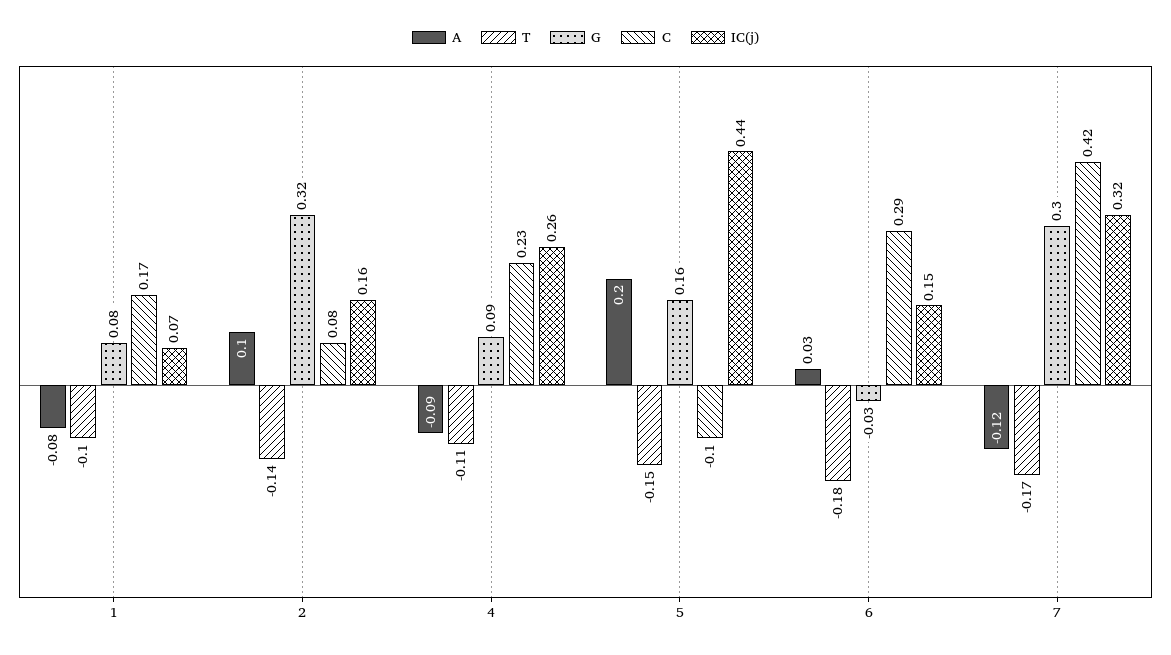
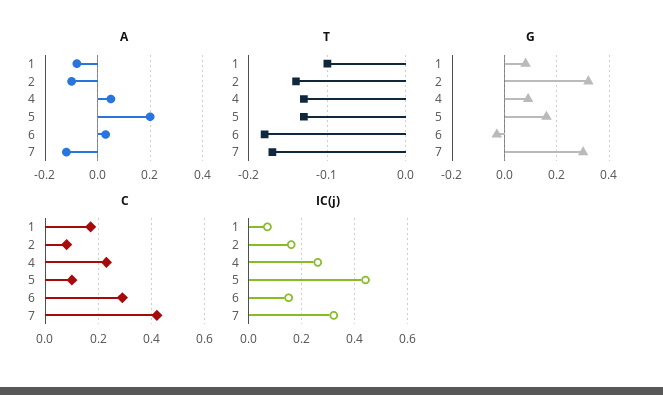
  {
    "A": {
      "1": -0.08,
-     "2": 0.1,
+     "2": -0.1,
-     "4": -0.09,
+     "4": 0.05,
      "5": 0.2,
      "6": 0.03,
      "7": -0.12
    },
    "T": {
      "1": -0.1,
      "2": -0.14,
-     "4": -0.11,
+     "4": -0.13,
-     "5": -0.15,
+     "5": -0.13,
      "6": -0.18,
      "7": -0.17
    },
    "G": {
      "1": 0.08,
      "2": 0.32,
      "4": 0.09,
      "5": 0.16,
      "6": -0.03,
      "7": 0.3
    },
    "C": {
      "1": 0.17,
      "2": 0.08,
      "4": 0.23,
-     "5": -0.1,
+     "5": 0.1,
      "6": 0.29,
      "7": 0.42
    },
    "IC(j)": {
      "1": 0.07,
      "2": 0.16,
      "4": 0.26,
      "5": 0.44,
      "6": 0.15,
      "7": 0.32
    }
  }

